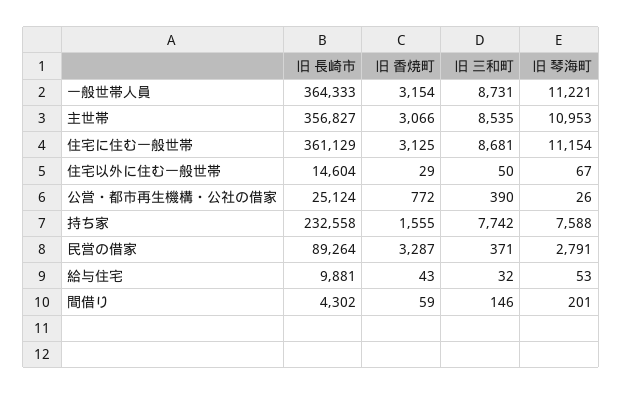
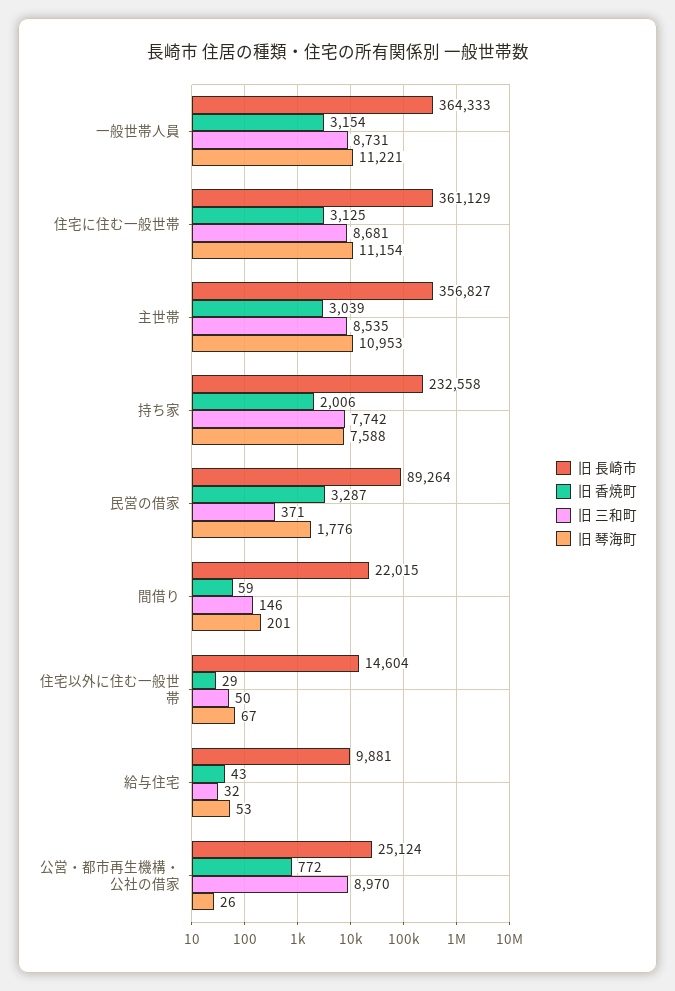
  {
    "旧 長崎市": {
      "一般世帯人員": 364333,
      "主世帯": 356827,
      "住宅に住む一般世帯": 361129,
      "住宅以外に住む一般世帯": 14604,
      "公営・都市再生機構・公社の借家": 25124,
      "持ち家": 232558,
      "民営の借家": 89264,
      "給与住宅": 9881,
-     "間借り": 4302
+     "間借り": 22015
    },
    "旧 香焼町": {
      "一般世帯人員": 3154,
-     "主世帯": 3066,
+     "主世帯": 3039,
      "住宅に住む一般世帯": 3125,
      "住宅以外に住む一般世帯": 29,
      "公営・都市再生機構・公社の借家": 772,
-     "持ち家": 1555,
+     "持ち家": 2006,
      "民営の借家": 3287,
      "給与住宅": 43,
      "間借り": 59
    },
    "旧 三和町": {
      "一般世帯人員": 8731,
      "主世帯": 8535,
      "住宅に住む一般世帯": 8681,
      "住宅以外に住む一般世帯": 50,
-     "公営・都市再生機構・公社の借家": 390,
+     "公営・都市再生機構・公社の借家": 8970,
      "持ち家": 7742,
      "民営の借家": 371,
      "給与住宅": 32,
      "間借り": 146
    },
    "旧 琴海町": {
      "一般世帯人員": 11221,
      "主世帯": 10953,
      "住宅に住む一般世帯": 11154,
      "住宅以外に住む一般世帯": 67,
      "公営・都市再生機構・公社の借家": 26,
      "持ち家": 7588,
-     "民営の借家": 2791,
+     "民営の借家": 1776,
      "給与住宅": 53,
      "間借り": 201
    }
  }

